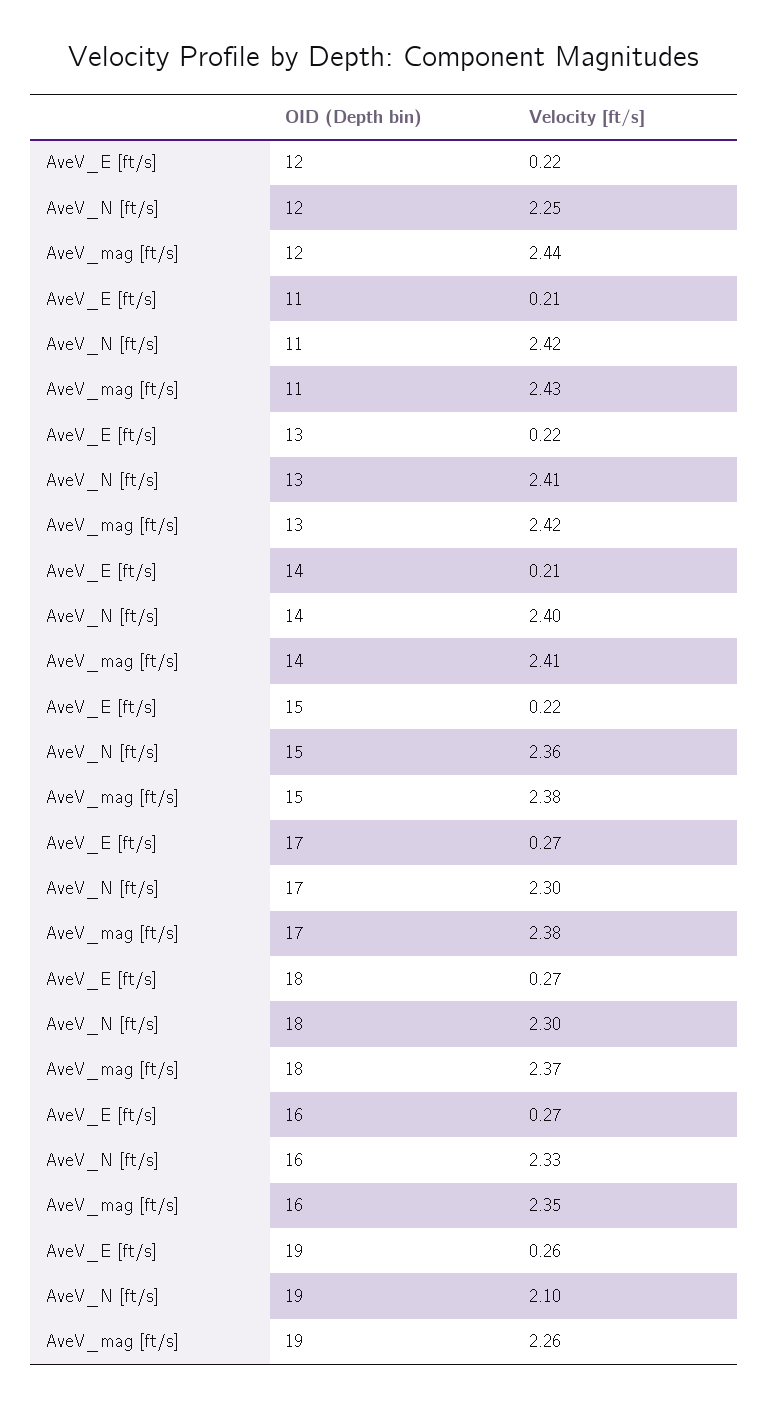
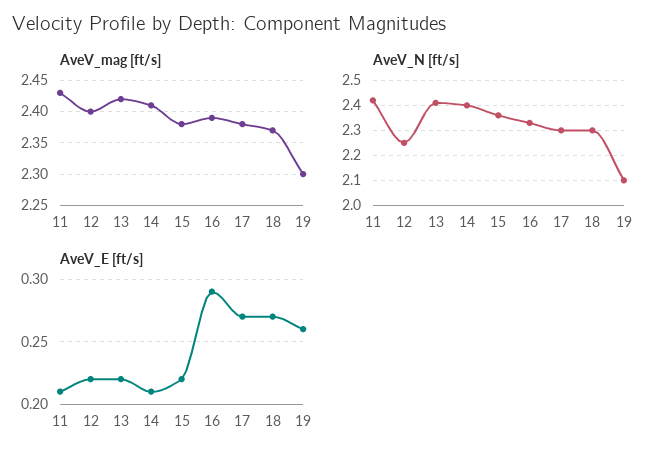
  {
    "AveV_E [ft/s]": {
      "12": 0.22,
      "11": 0.21,
      "13": 0.22,
      "14": 0.21,
      "15": 0.22,
      "17": 0.27,
      "18": 0.27,
-     "16": 0.27,
+     "16": 0.29,
      "19": 0.26
    },
    "AveV_N [ft/s]": {
      "12": 2.25,
      "11": 2.42,
      "13": 2.41,
      "14": 2.4,
      "15": 2.36,
      "17": 2.3,
      "18": 2.3,
      "16": 2.33,
      "19": 2.1
    },
    "AveV_mag [ft/s]": {
-     "12": 2.44,
+     "12": 2.4,
      "11": 2.43,
      "13": 2.42,
      "14": 2.41,
      "15": 2.38,
      "17": 2.38,
      "18": 2.37,
-     "16": 2.35,
+     "16": 2.39,
-     "19": 2.26
+     "19": 2.3
    }
  }

